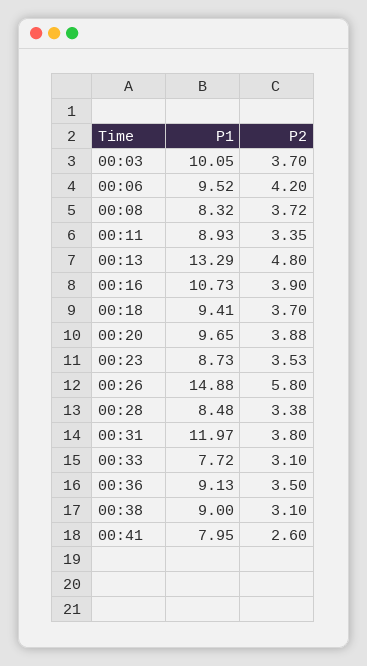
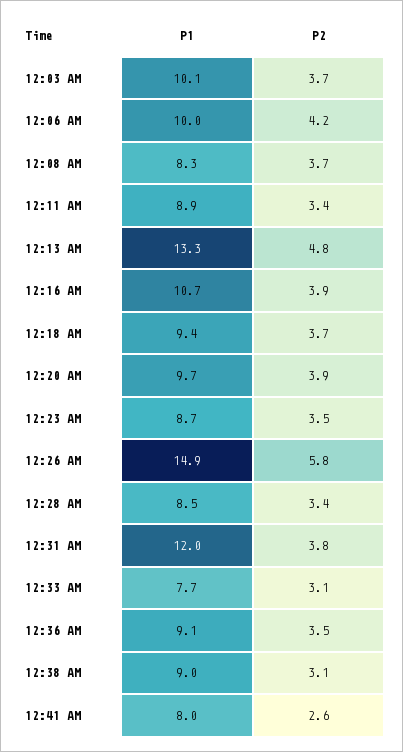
  {
    "P1": {
      "00:03": 10.05,
-     "00:06": 9.52,
+     "00:06": 10,
      "00:08": 8.32,
      "00:11": 8.93,
      "00:13": 13.29,
      "00:16": 10.73,
      "00:18": 9.41,
      "00:20": 9.65,
      "00:23": 8.73,
      "00:26": 14.88,
      "00:28": 8.48,
      "00:31": 11.97,
      "00:33": 7.72,
      "00:36": 9.13,
      "00:38": 9,
      "00:41": 7.95
    },
    "P2": {
      "00:03": 3.7,
      "00:06": 4.2,
      "00:08": 3.72,
      "00:11": 3.35,
      "00:13": 4.8,
      "00:16": 3.9,
      "00:18": 3.7,
      "00:20": 3.88,
      "00:23": 3.53,
      "00:26": 5.8,
      "00:28": 3.38,
      "00:31": 3.8,
      "00:33": 3.1,
      "00:36": 3.5,
      "00:38": 3.1,
      "00:41": 2.6
    }
  }

